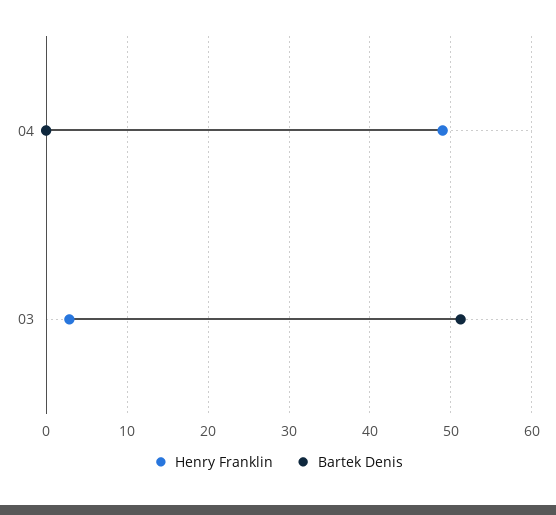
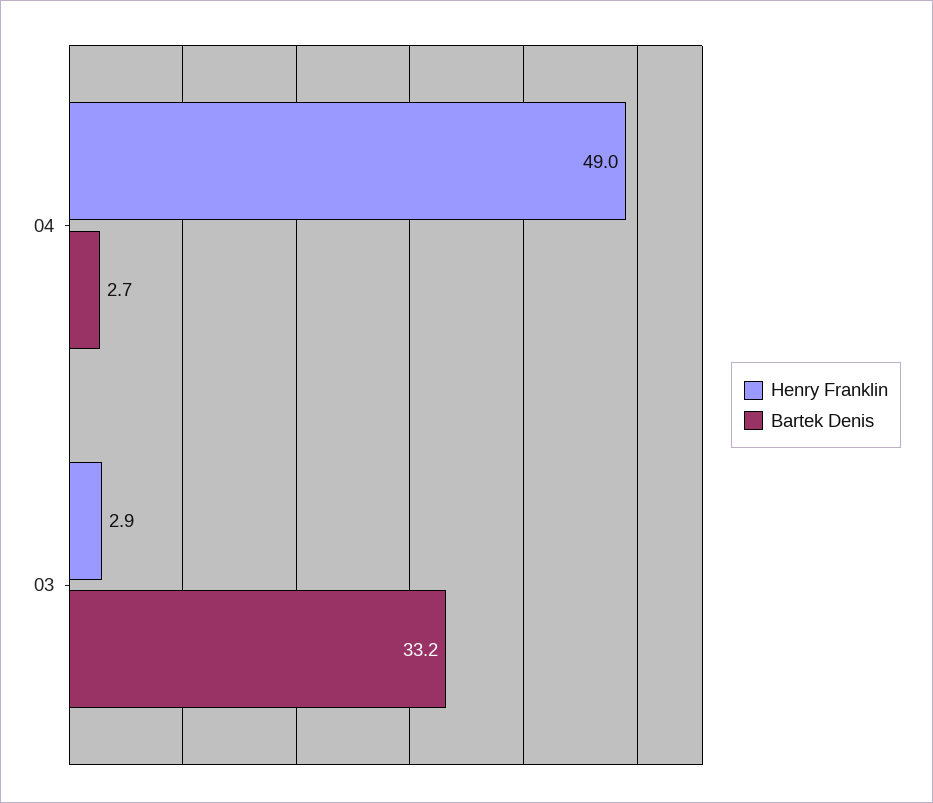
  {
    "Henry Franklin": {
      "04": 49,
      "03": 2.9
    },
    "Bartek Denis": {
-     "04": 0,
+     "04": 2.7,
-     "03": 51
+     "03": 33.2
    }
  }

